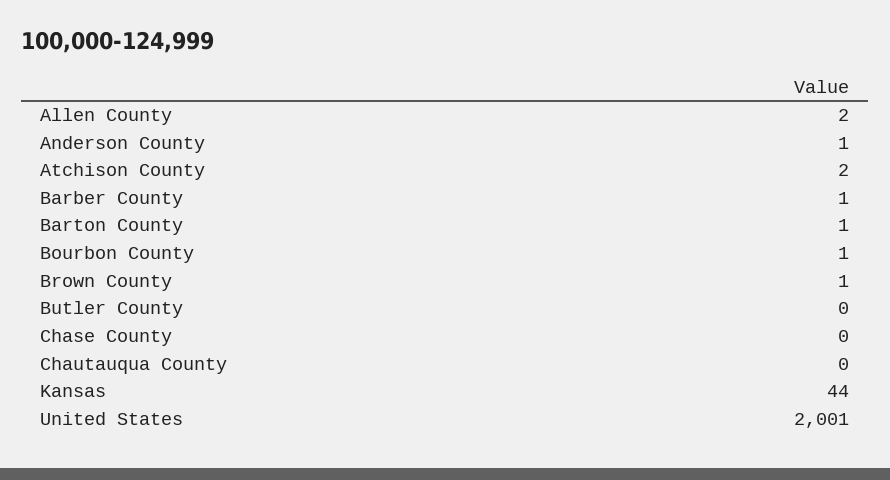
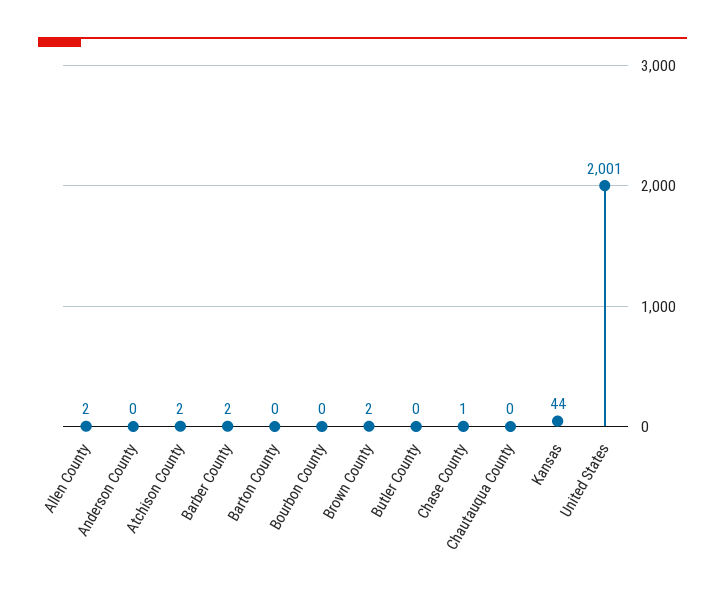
  {
    "Allen County": 2,
-   "Anderson County": 1,
+   "Anderson County": 0,
    "Atchison County": 2,
-   "Barber County": 1,
+   "Barber County": 2,
-   "Barton County": 1,
+   "Barton County": 0,
-   "Bourbon County": 1,
+   "Bourbon County": 0,
-   "Brown County": 1,
+   "Brown County": 2,
    "Butler County": 0,
-   "Chase County": 0,
+   "Chase County": 1,
    "Chautauqua County": 0,
    "Kansas": 44,
    "United States": 2001
  }

